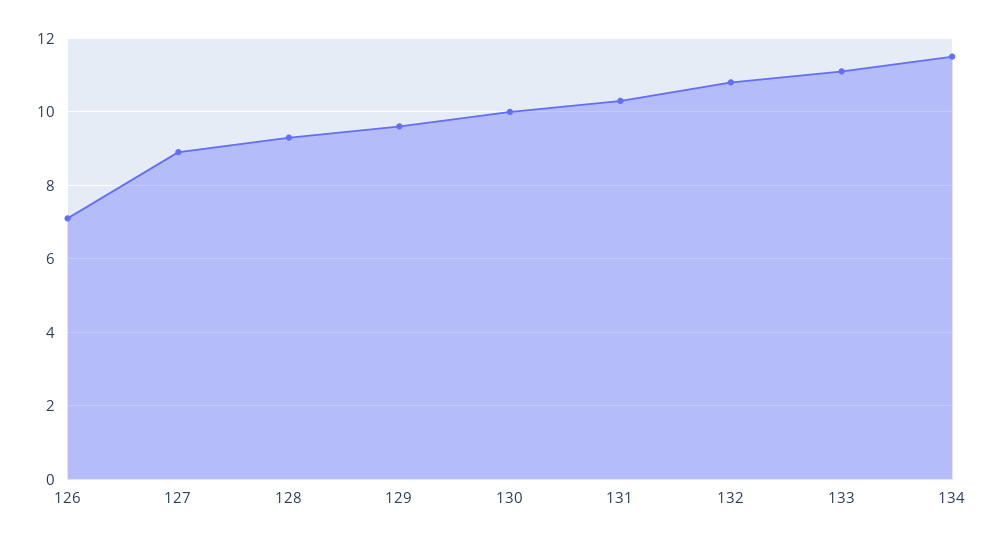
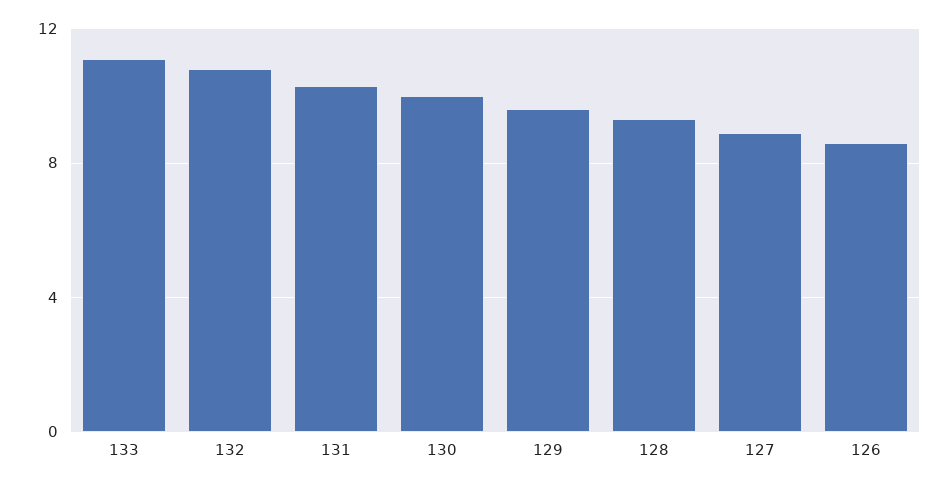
  {
-   "126": 7,
+   "126": 8.5,
    "127": 9,
    "128": 9.5,
    "129": 9.5,
    "130": 10,
    "131": 10.5,
    "132": 11,
-   "133": 11,
+   "133": 11
-   "134": 11.5
  }

